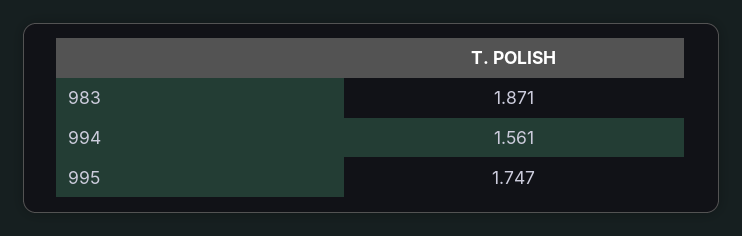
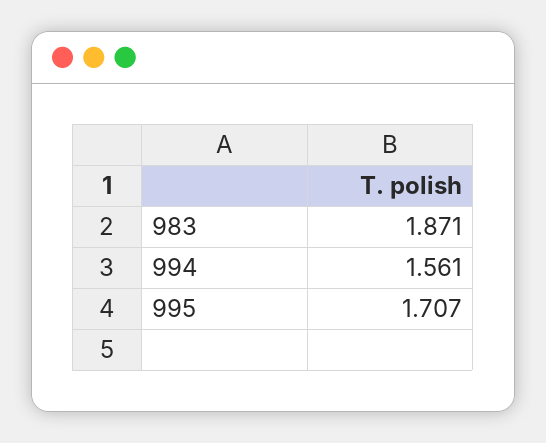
  {
    "983": 1.871,
    "994": 1.561,
-   "995": 1.747
+   "995": 1.707
  }

